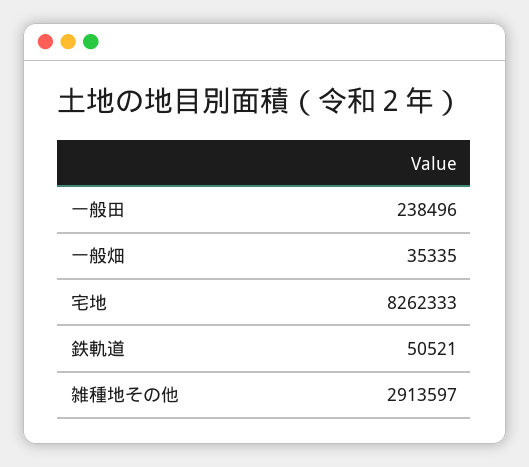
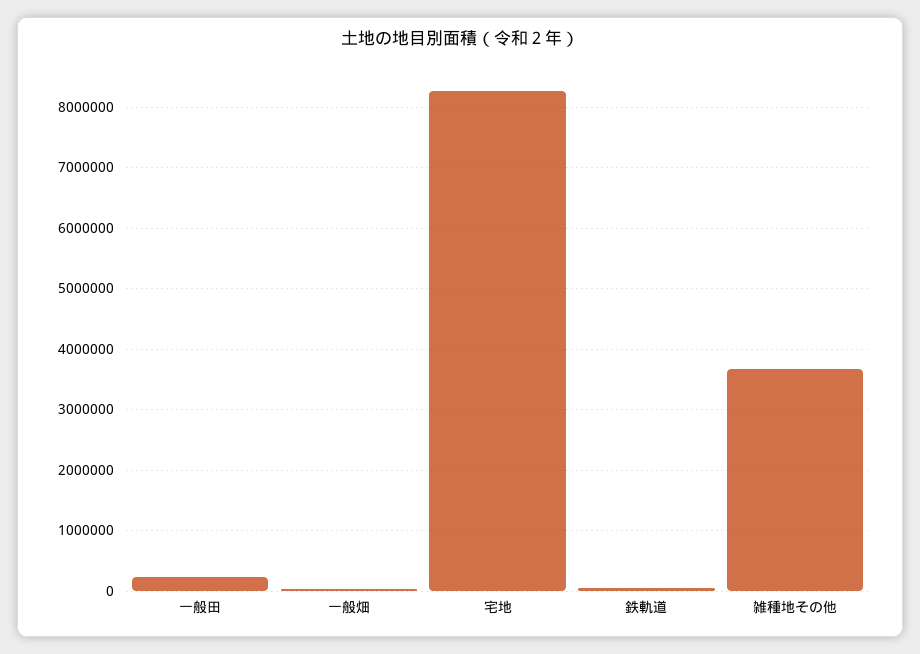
  {
    "一般田": 238496,
    "一般畑": 35335,
    "宅地": 8262333,
    "鉄軌道": 50521,
-   "雑種地その他": 2913597
+   "雑種地その他": 3700000
  }

